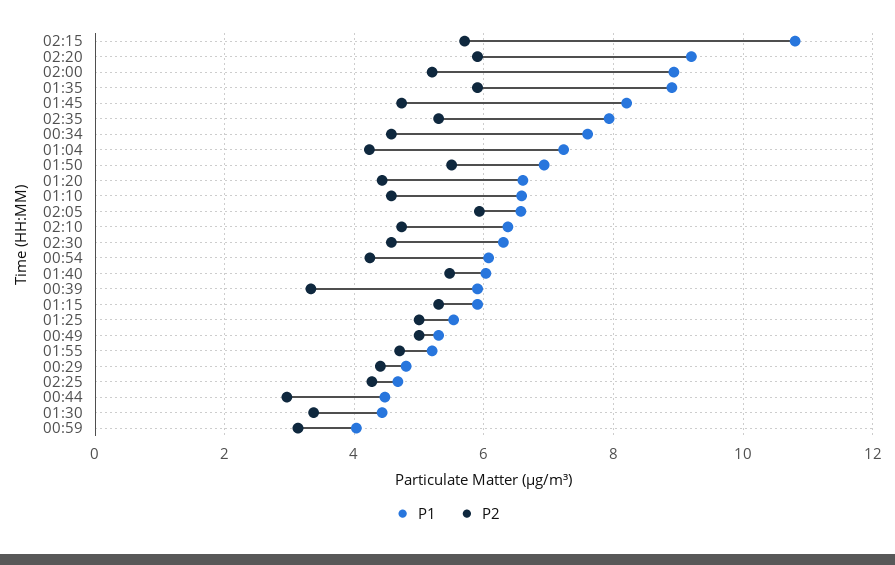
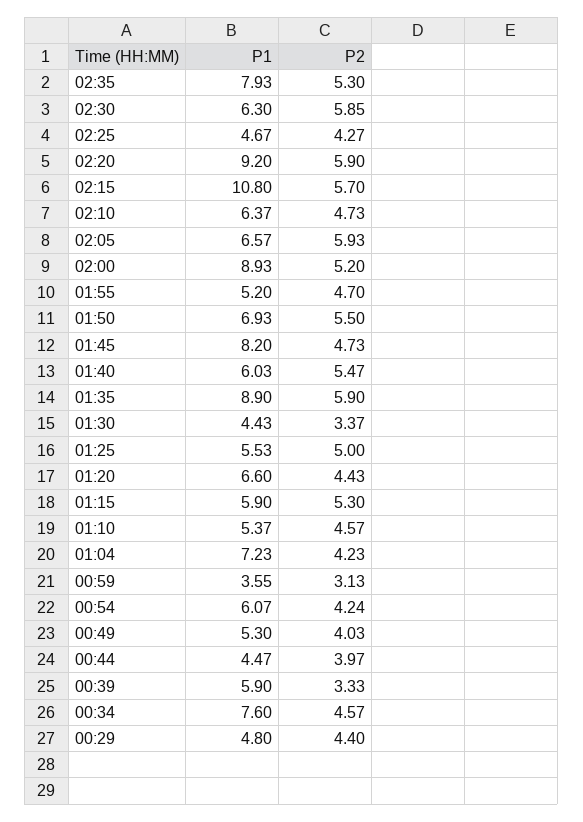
  {
    "P1": {
      "02:15": 10.8,
      "02:20": 9.2,
      "02:00": 8.93,
      "01:35": 8.9,
      "01:45": 8.2,
      "02:35": 7.93,
      "00:34": 7.6,
      "01:04": 7.23,
      "01:50": 6.93,
      "01:20": 6.6,
-     "01:10": 6.6,
+     "01:10": 5.37,
      "02:05": 6.57,
      "02:10": 6.37,
      "02:30": 6.3,
      "00:54": 6.07,
      "01:40": 6.03,
      "00:39": 5.9,
      "01:15": 5.9,
      "01:25": 5.53,
      "00:49": 5.3,
      "01:55": 5.2,
      "00:29": 4.8,
      "02:25": 4.67,
      "00:44": 4.47,
      "01:30": 4.43,
-     "00:59": 4
+     "00:59": 3.55
    },
    "P2": {
      "02:15": 5.7,
      "02:20": 5.9,
      "02:00": 5.2,
      "01:35": 5.9,
      "01:45": 4.73,
      "02:35": 5.3,
      "00:34": 4.57,
      "01:04": 4.23,
      "01:50": 5.5,
      "01:20": 4.43,
      "01:10": 4.57,
      "02:05": 5.93,
      "02:10": 4.73,
-     "02:30": 4.6,
+     "02:30": 5.85,
      "00:54": 4.24,
      "01:40": 5.47,
      "00:39": 3.33,
      "01:15": 5.3,
      "01:25": 5,
-     "00:49": 5,
+     "00:49": 4.03,
      "01:55": 4.7,
      "00:29": 4.4,
      "02:25": 4.27,
-     "00:44": 3,
+     "00:44": 3.97,
      "01:30": 3.37,
      "00:59": 3.13
    }
  }

